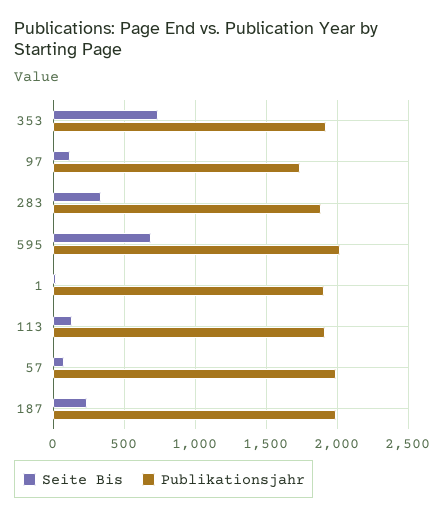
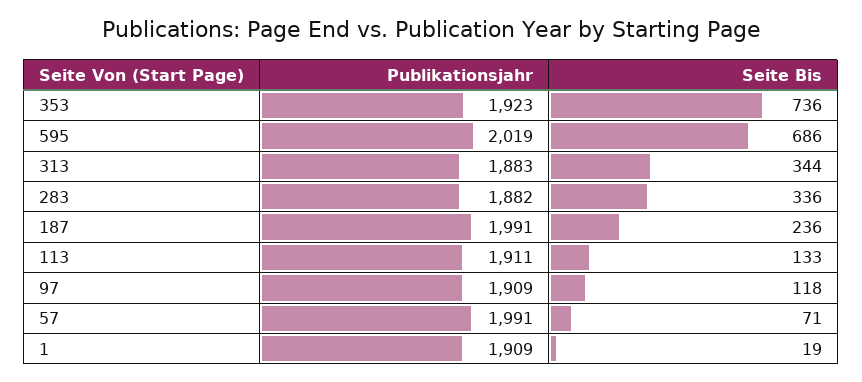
  {
    "Seite Bis": {
      "353": 736,
      "97": 118,
      "283": 336,
      "595": 686,
      "1": 19,
      "113": 133,
      "57": 71,
-     "187": 236
+     "187": 236,
+     "313": 344
    },
    "Publikationsjahr": {
      "353": 1923,
-     "97": 1750,
+     "97": 1909,
      "283": 1882,
      "595": 2019,
      "1": 1909,
      "113": 1911,
      "57": 1991,
-     "187": 1991
+     "187": 1991,
+     "313": 1883
    }
  }

